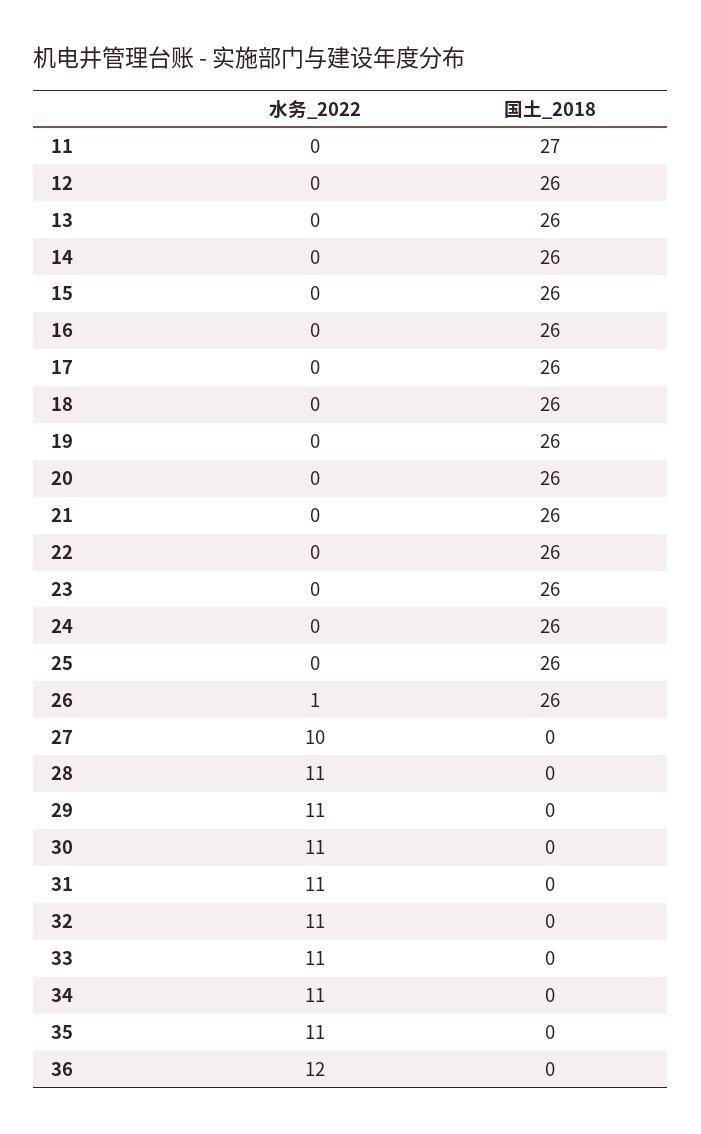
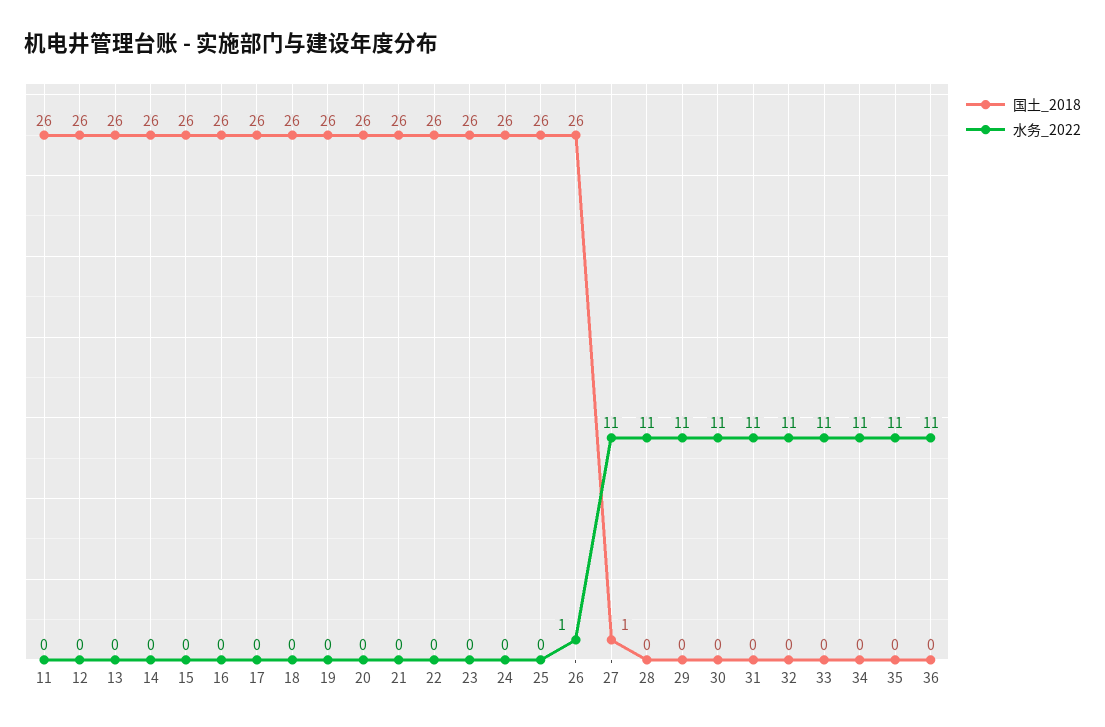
  {
    "水务_2022": {
      "11": 0,
      "12": 0,
      "13": 0,
      "14": 0,
      "15": 0,
      "16": 0,
      "17": 0,
      "18": 0,
      "19": 0,
      "20": 0,
      "21": 0,
      "22": 0,
      "23": 0,
      "24": 0,
      "25": 0,
      "26": 1,
-     "27": 10,
+     "27": 11,
      "28": 11,
      "29": 11,
      "30": 11,
      "31": 11,
      "32": 11,
      "33": 11,
      "34": 11,
      "35": 11,
-     "36": 12
+     "36": 11
    },
    "国土_2018": {
-     "11": 27,
+     "11": 26,
      "12": 26,
      "13": 26,
      "14": 26,
      "15": 26,
      "16": 26,
      "17": 26,
      "18": 26,
      "19": 26,
      "20": 26,
      "21": 26,
      "22": 26,
      "23": 26,
      "24": 26,
      "25": 26,
      "26": 26,
-     "27": 0,
+     "27": 1,
      "28": 0,
      "29": 0,
      "30": 0,
      "31": 0,
      "32": 0,
      "33": 0,
      "34": 0,
      "35": 0,
      "36": 0
    }
  }

